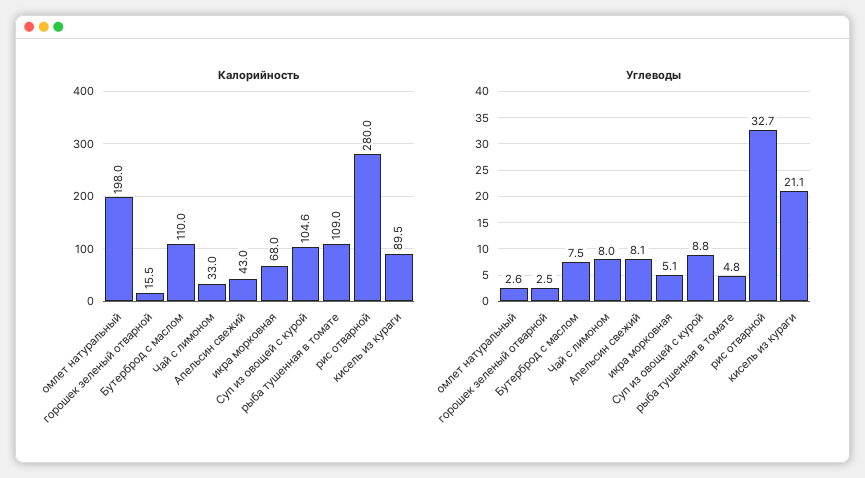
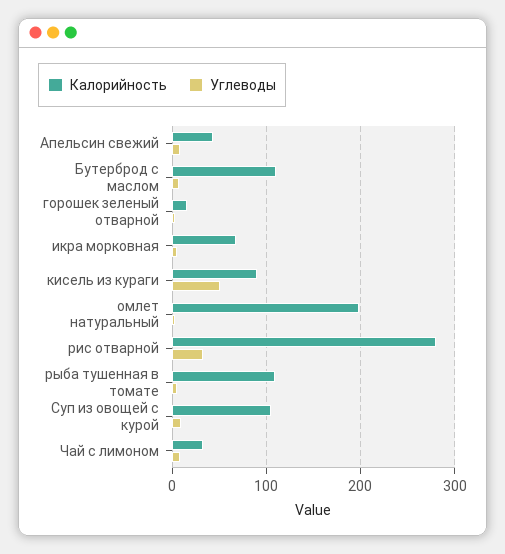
  {
    "Калорийность": {
      "омлет натуральный": 198,
      "горошек зеленый отварной": 15.5,
      "Бутерброд с маслом": 110,
      "Чай с лимоном": 33,
      "Апельсин свежий": 43,
      "икра морковная": 68,
      "Суп из овощей с курой": 104.6,
      "рыба тушенная в томате": 109,
      "рис отварной": 280,
      "кисель из кураги": 89.5
    },
    "Углеводы": {
      "омлет натуральный": 2.6,
      "горошек зеленый отварной": 2.5,
      "Бутерброд с маслом": 7.5,
      "Чай с лимоном": 8,
      "Апельсин свежий": 8.1,
      "икра морковная": 5.1,
      "Суп из овощей с курой": 8.8,
      "рыба тушенная в томате": 4.8,
      "рис отварной": 32.7,
-     "кисель из кураги": 21.1
+     "кисель из кураги": 50
    }
  }

